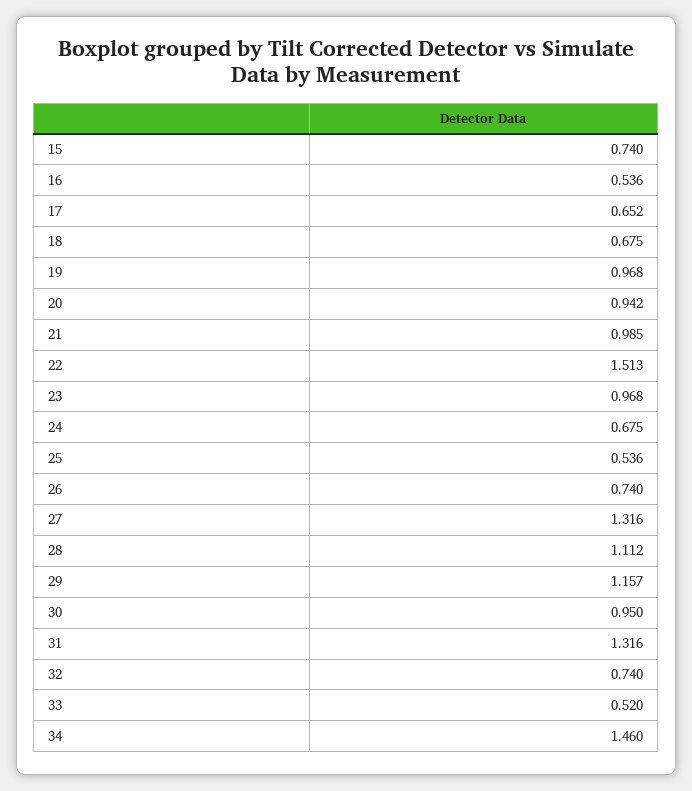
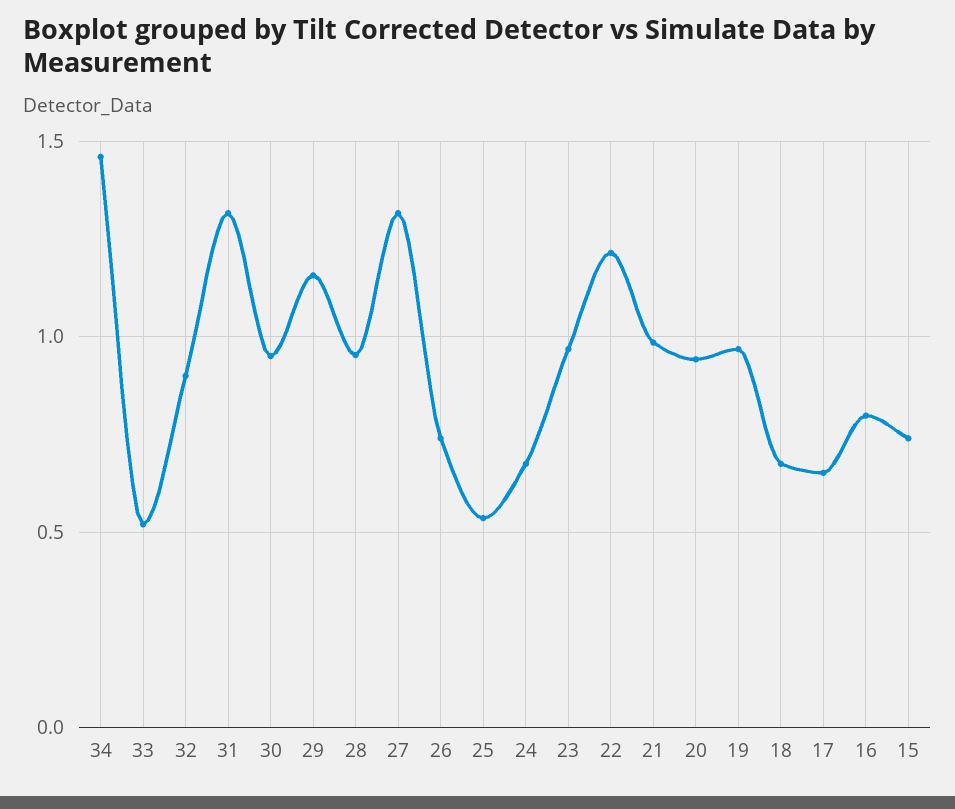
  {
    "15": 0.74,
-   "16": 0.536,
+   "16": 0.8,
    "17": 0.652,
    "18": 0.675,
    "19": 0.968,
    "20": 0.942,
    "21": 0.985,
-   "22": 1.513,
+   "22": 1.2,
    "23": 0.968,
    "24": 0.675,
    "25": 0.536,
    "26": 0.74,
    "27": 1.316,
-   "28": 1.112,
+   "28": 0.95,
    "29": 1.157,
    "30": 0.95,
    "31": 1.316,
-   "32": 0.74,
+   "32": 0.9,
    "33": 0.52,
    "34": 1.46
  }

